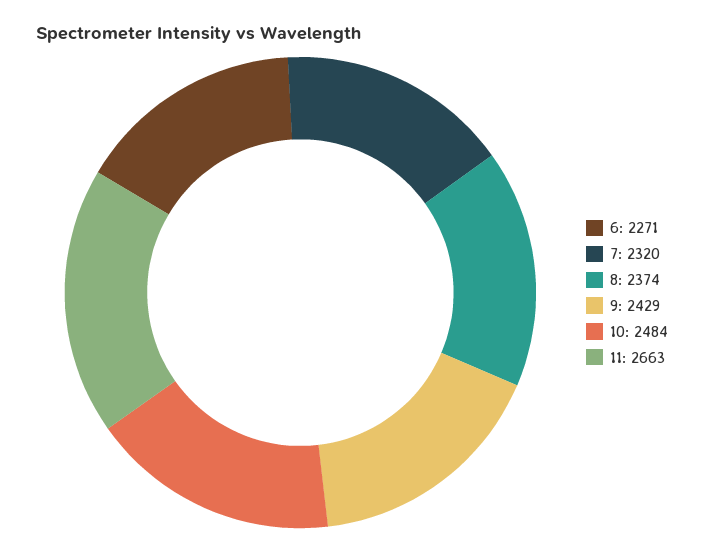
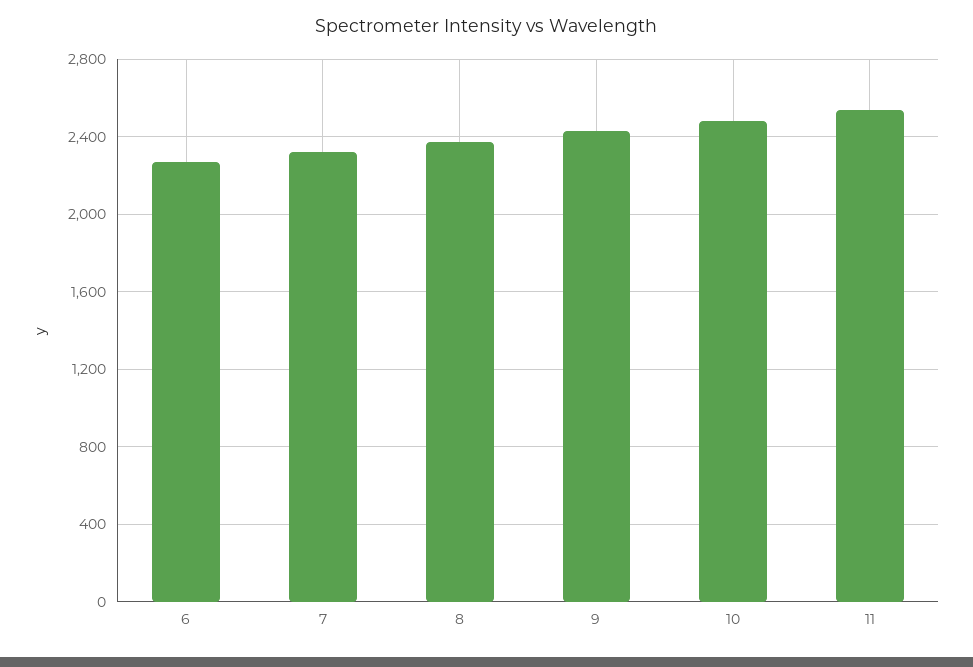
  {
    "6": 2271,
    "7": 2320,
    "8": 2374,
    "9": 2429,
    "10": 2484,
-   "11": 2663
+   "11": 2550
  }

